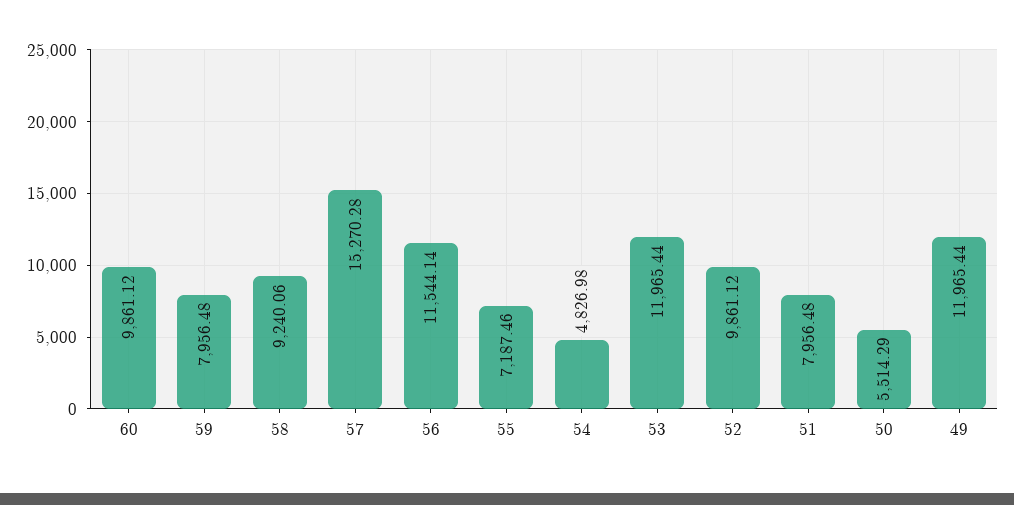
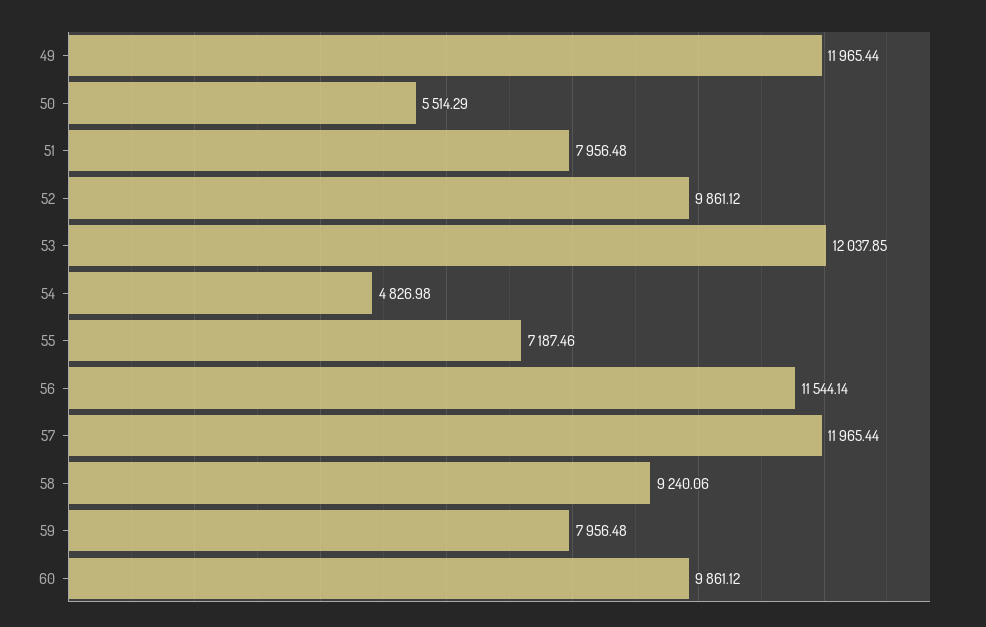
  {
    "60": 9861.12,
    "59": 7956.48,
    "58": 9240.06,
-   "57": 15270.28,
+   "57": 11965.44,
    "56": 11544.14,
    "55": 7187.46,
    "54": 4826.98,
-   "53": 11965.44,
+   "53": 12037.85,
    "52": 9861.12,
    "51": 7956.48,
    "50": 5514.29,
    "49": 11965.44
  }

